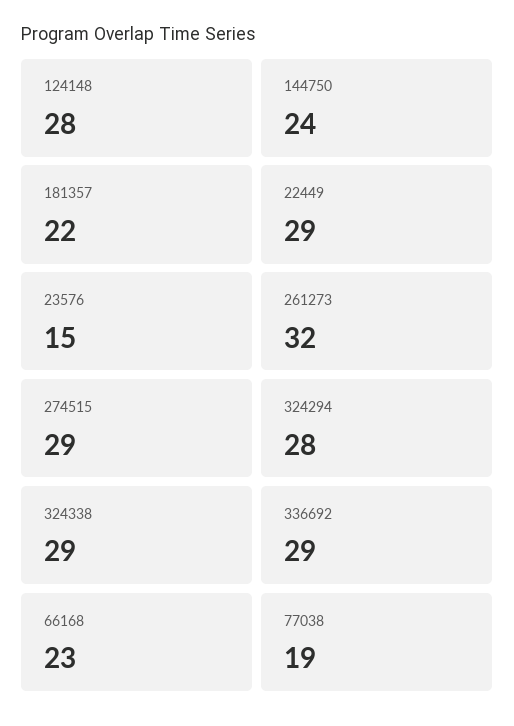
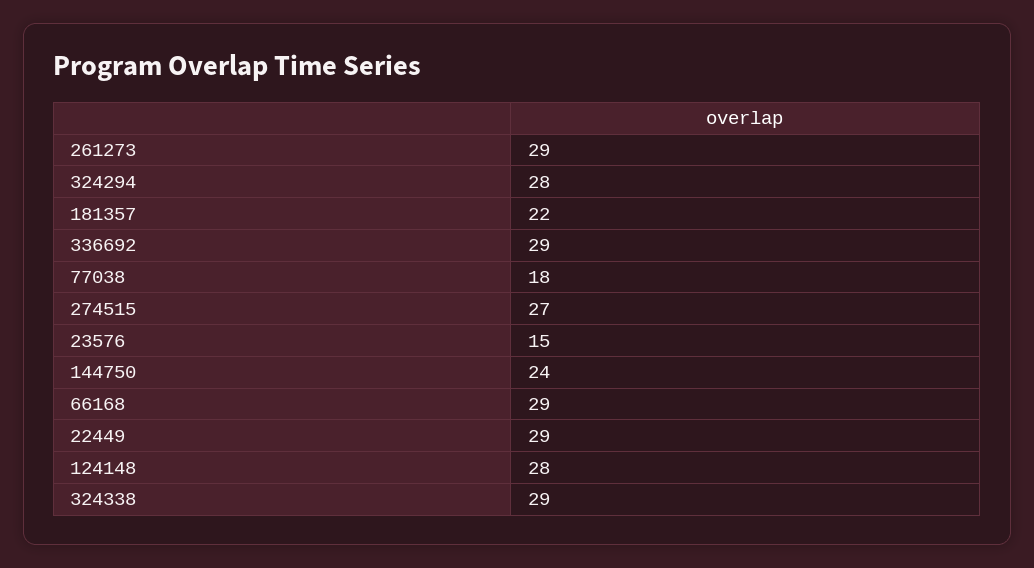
  {
    "124148": 28,
    "144750": 24,
    "181357": 22,
    "22449": 29,
    "23576": 15,
-   "261273": 32,
+   "261273": 29,
-   "274515": 29,
+   "274515": 27,
    "324294": 28,
    "324338": 29,
    "336692": 29,
-   "66168": 23,
+   "66168": 29,
-   "77038": 19
+   "77038": 18
  }

